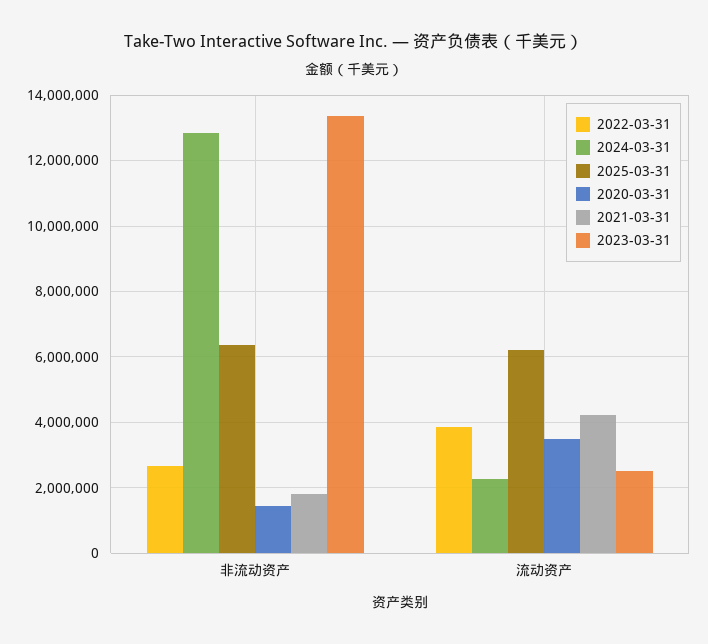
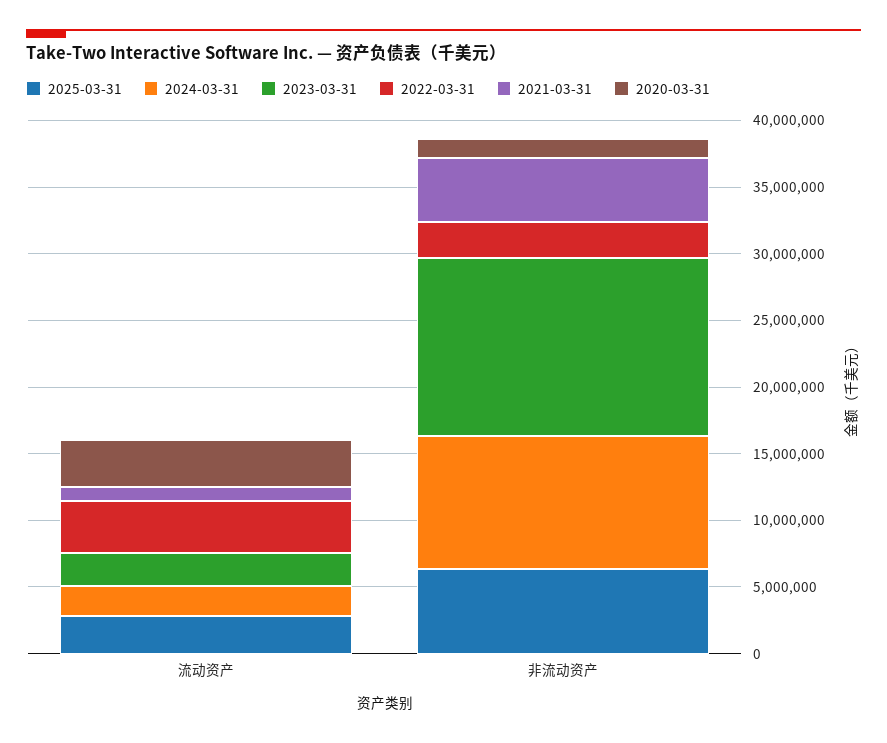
  {
    "2022-03-31": {
      "非流动资产": 2600000,
      "流动资产": 3800000
    },
    "2024-03-31": {
-     "非流动资产": 12800000,
+     "非流动资产": 10000000,
      "流动资产": 2200000
    },
    "2025-03-31": {
      "非流动资产": 6400000,
-     "流动资产": 6200000
+     "流动资产": 3000000
    },
    "2020-03-31": {
      "非流动资产": 1400000,
      "流动资产": 3400000
    },
    "2021-03-31": {
-     "非流动资产": 1800000,
+     "非流动资产": 5000000,
-     "流动资产": 4200000
+     "流动资产": 1000000
    },
    "2023-03-31": {
      "非流动资产": 13400000,
      "流动资产": 2600000
    }
  }

